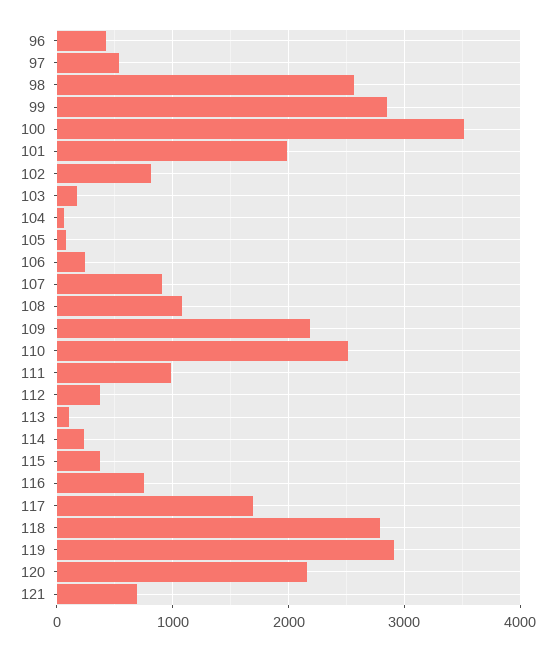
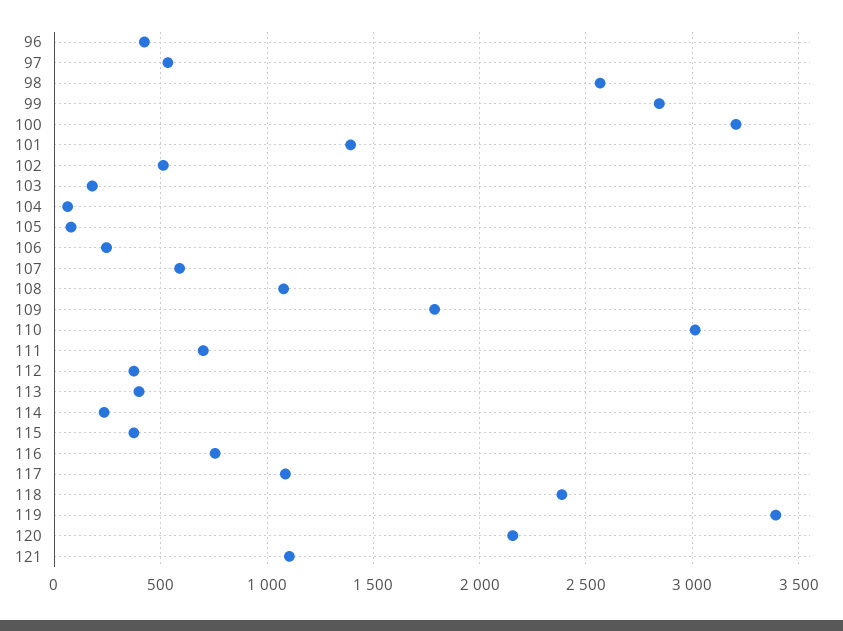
  {
    "96": 400,
    "97": 550,
    "98": 2550,
    "99": 2850,
-   "100": 3500,
+   "100": 3200,
-   "101": 2000,
+   "101": 1400,
-   "102": 800,
+   "102": 500,
    "103": 200,
    "104": 50,
    "105": 100,
    "106": 250,
-   "107": 900,
+   "107": 600,
    "108": 1100,
-   "109": 2200,
+   "109": 1800,
-   "110": 2500,
+   "110": 3000,
-   "111": 1000,
+   "111": 700,
    "112": 350,
-   "113": 100,
+   "113": 400,
    "114": 250,
    "115": 350,
    "116": 750,
-   "117": 1700,
+   "117": 1100,
-   "118": 2800,
+   "118": 2400,
-   "119": 2900,
+   "119": 3400,
    "120": 2150,
-   "121": 700
+   "121": 1100
  }

